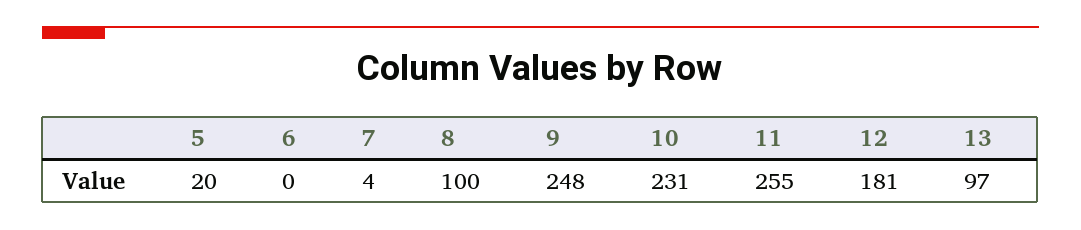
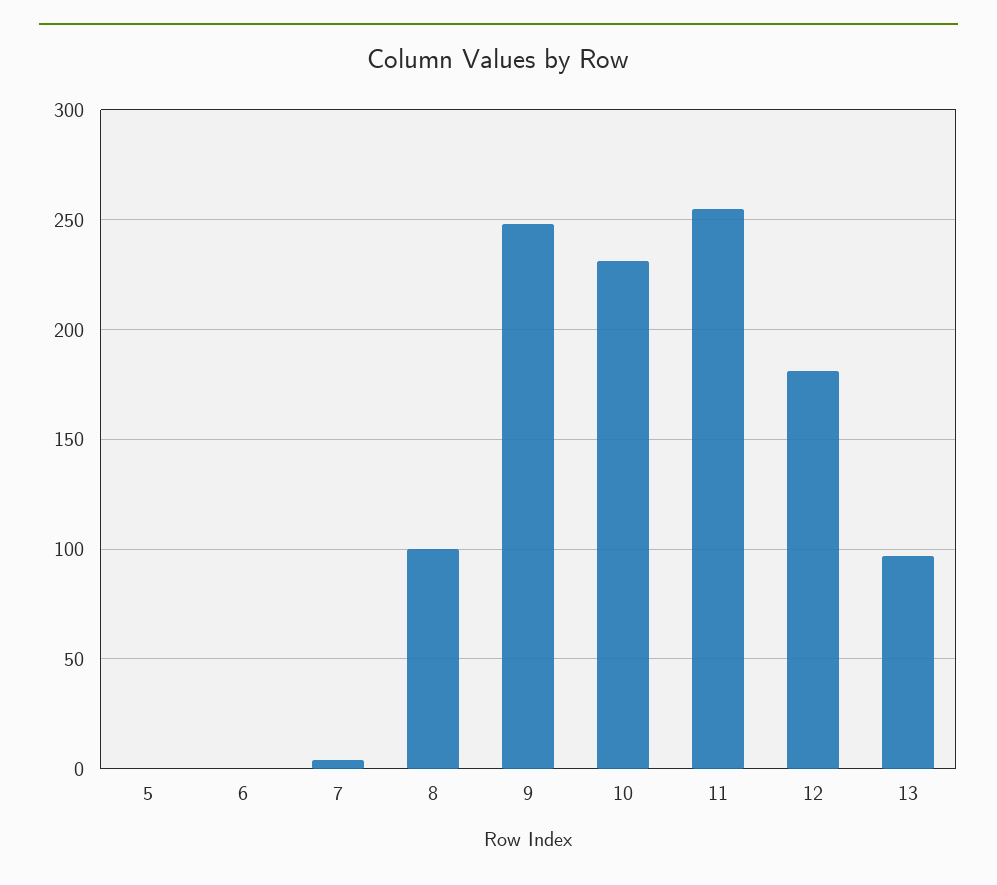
  {
-   "5": 20,
+   "5": 0,
    "6": 0,
    "7": 4,
    "8": 100,
    "9": 248,
    "10": 231,
    "11": 255,
    "12": 181,
    "13": 97
  }

